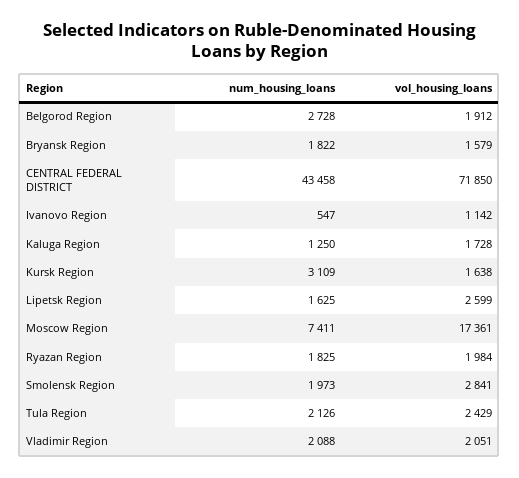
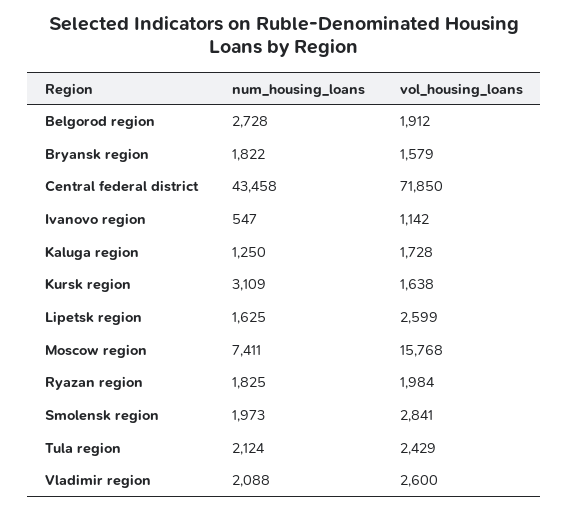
  {
    "num_housing_loans": {
      "Belgorod Region": 2728,
      "Bryansk Region": 1822,
      "CENTRAL FEDERAL DISTRICT": 43458,
      "Ivanovo Region": 547,
      "Kaluga Region": 1250,
      "Kursk Region": 3109,
      "Lipetsk Region": 1625,
      "Moscow Region": 7411,
      "Ryazan Region": 1825,
      "Smolensk Region": 1973,
-     "Tula Region": 2126,
+     "Tula Region": 2124,
      "Vladimir Region": 2088
    },
    "vol_housing_loans": {
      "Belgorod Region": 1912,
      "Bryansk Region": 1579,
      "CENTRAL FEDERAL DISTRICT": 71850,
      "Ivanovo Region": 1142,
      "Kaluga Region": 1728,
      "Kursk Region": 1638,
      "Lipetsk Region": 2599,
-     "Moscow Region": 17361,
+     "Moscow Region": 15768,
      "Ryazan Region": 1984,
      "Smolensk Region": 2841,
      "Tula Region": 2429,
-     "Vladimir Region": 2051
+     "Vladimir Region": 2600
    }
  }

